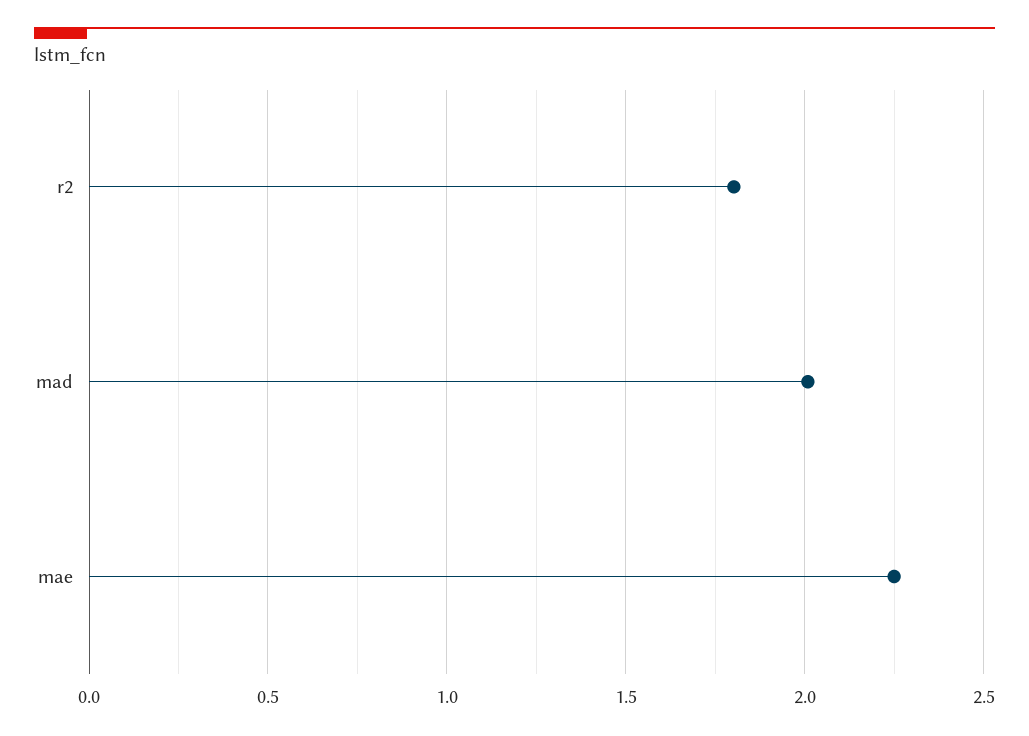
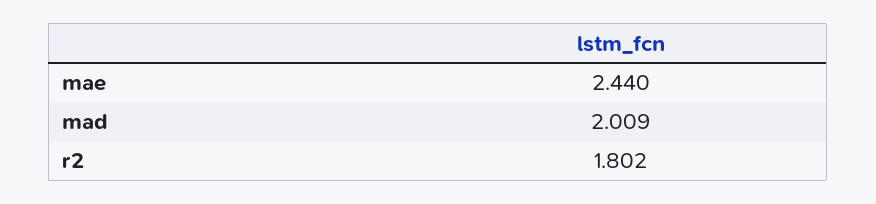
  {
    "r2": 1.802,
    "mad": 2.009,
-   "mae": 2.25
+   "mae": 2.44
  }

